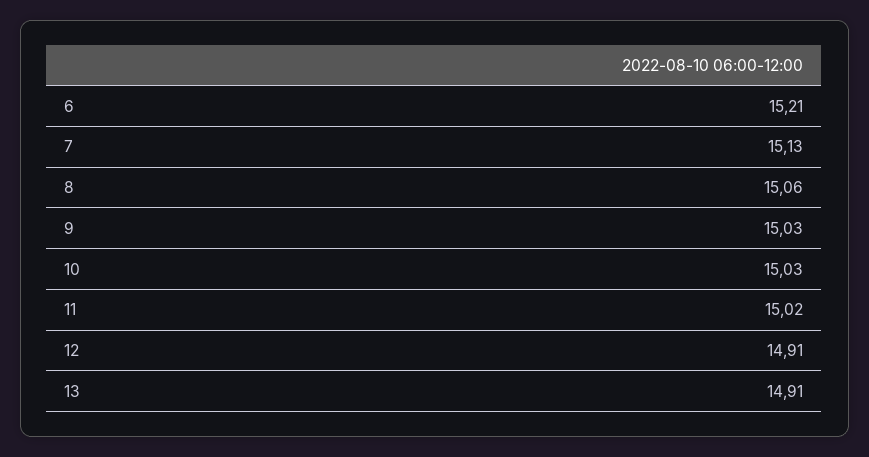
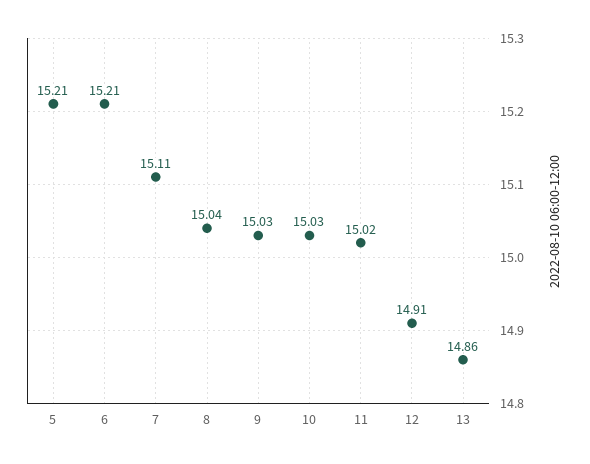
  {
    "6": 15.21,
-   "7": 15.13,
+   "7": 15.11,
-   "8": 15.06,
+   "8": 15.04,
    "9": 15.03,
    "10": 15.03,
    "11": 15.02,
    "12": 14.91,
-   "13": 14.91
+   "13": 14.86,
+   "5": 15.21
  }

